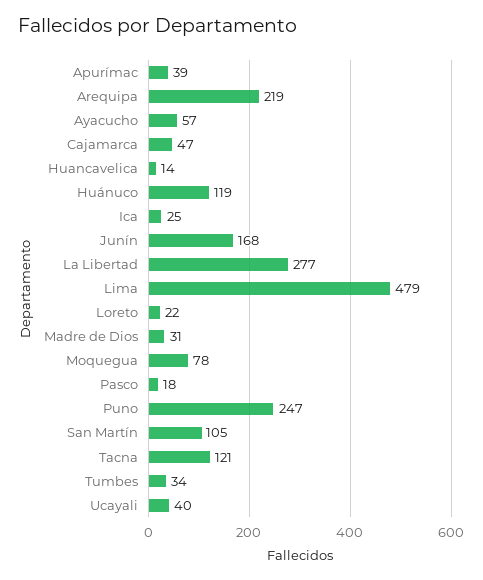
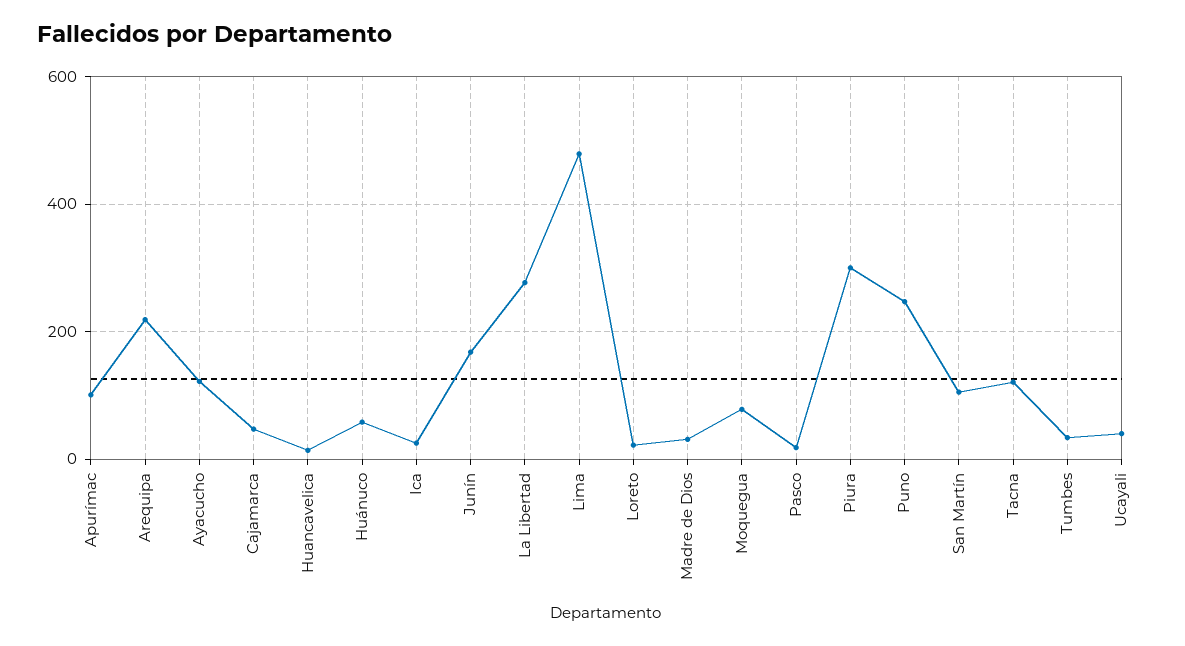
  {
-   "Apurímac": 39,
+   "Apurímac": 100,
    "Arequipa": 219,
-   "Ayacucho": 57,
+   "Ayacucho": 120,
    "Cajamarca": 47,
    "Huancavelica": 14,
-   "Huánuco": 119,
+   "Huánuco": 60,
    "Ica": 25,
    "Junín": 168,
    "La Libertad": 277,
    "Lima": 479,
    "Loreto": 22,
    "Madre de Dios": 31,
    "Moquegua": 78,
    "Pasco": 18,
    "Puno": 247,
    "San Martín": 105,
    "Tacna": 121,
    "Tumbes": 34,
-   "Ucayali": 40
+   "Ucayali": 40,
+   "Piura": 300
  }

